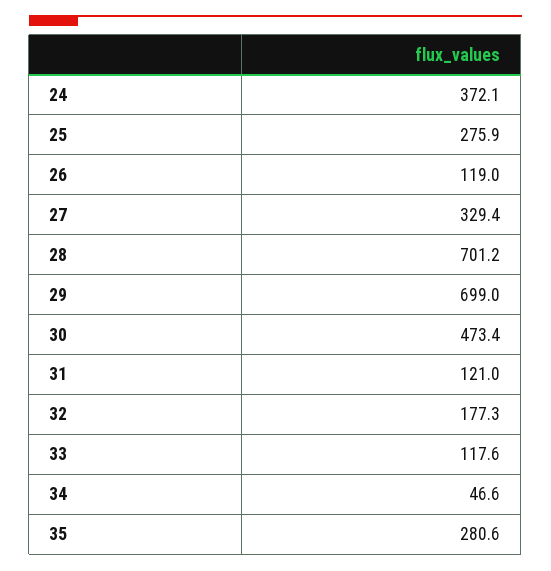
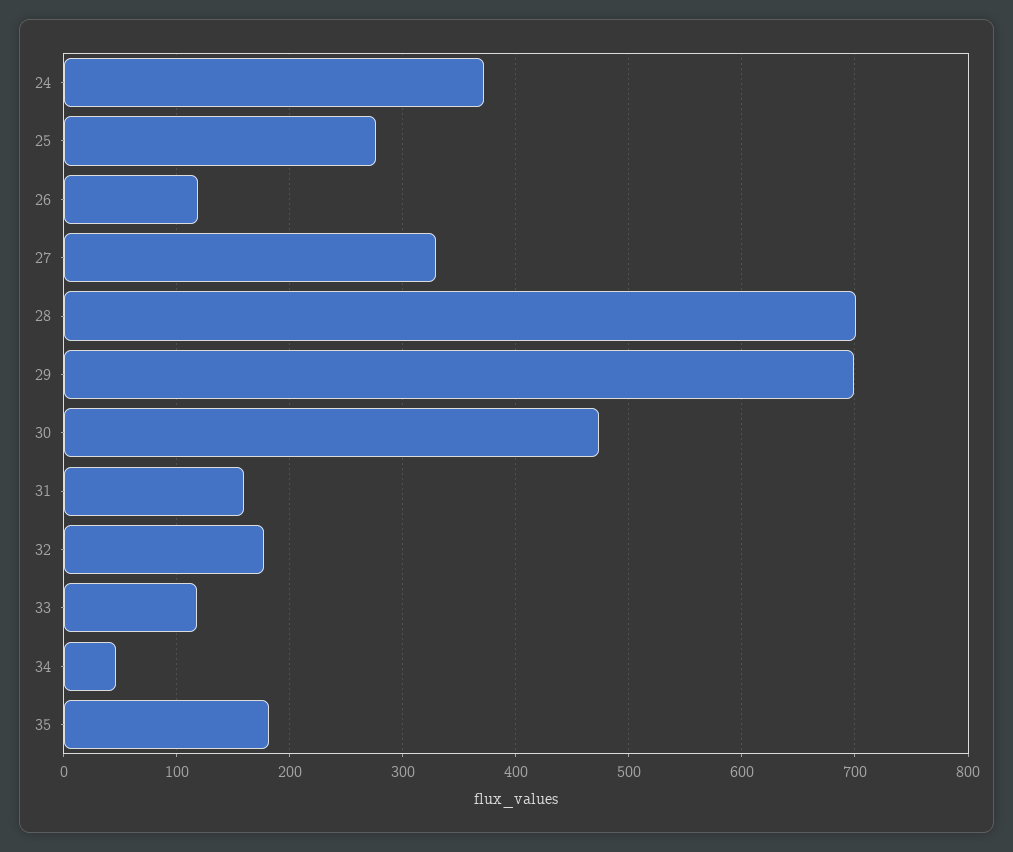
  {
    "24": 372.1,
    "25": 275.9,
    "26": 119,
    "27": 329.4,
    "28": 701.2,
    "29": 699,
    "30": 473.4,
-   "31": 121,
+   "31": 160,
    "32": 177.3,
    "33": 117.6,
    "34": 46.6,
-   "35": 280.6
+   "35": 180
  }

